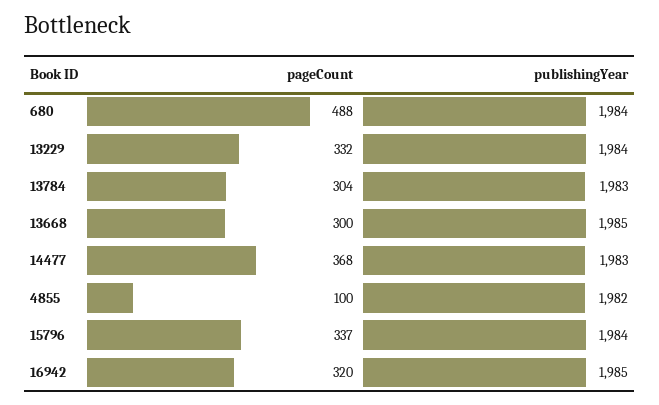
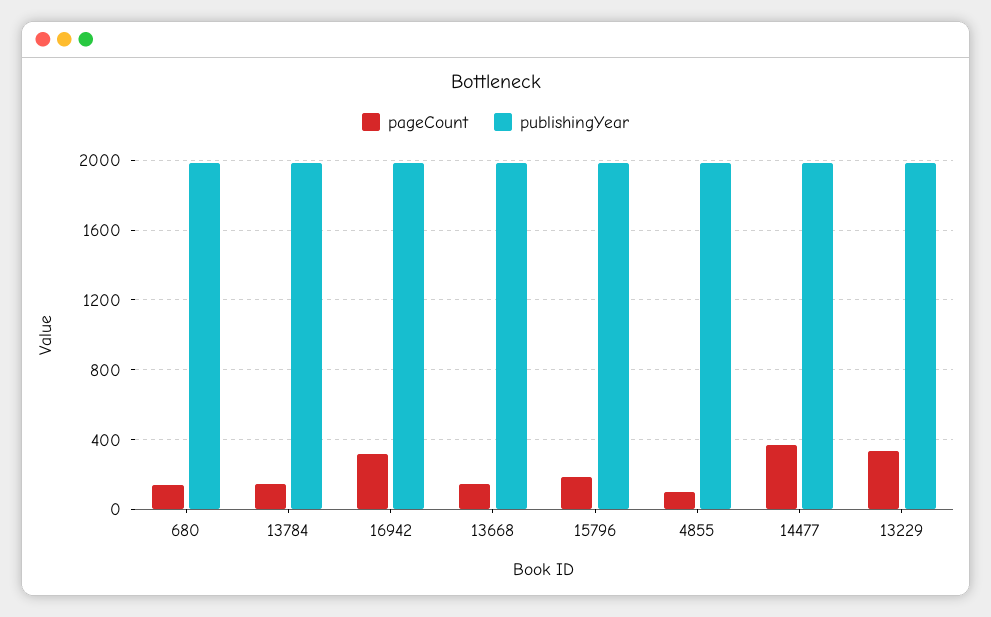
  {
    "pageCount": {
-     "680": 488,
+     "680": 150,
      "13229": 332,
-     "13784": 304,
+     "13784": 150,
-     "13668": 300,
+     "13668": 150,
      "14477": 368,
      "4855": 100,
-     "15796": 337,
+     "15796": 200,
      "16942": 320
    },
    "publishingYear": {
      "680": 1984,
      "13229": 1984,
      "13784": 1983,
      "13668": 1985,
      "14477": 1983,
      "4855": 1982,
      "15796": 1984,
      "16942": 1985
    }
  }

